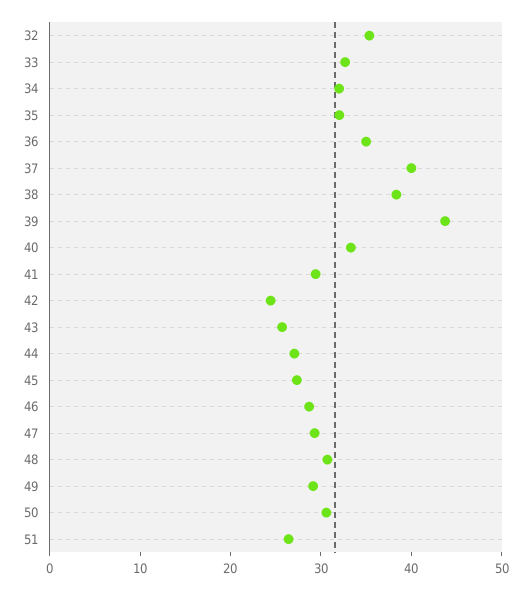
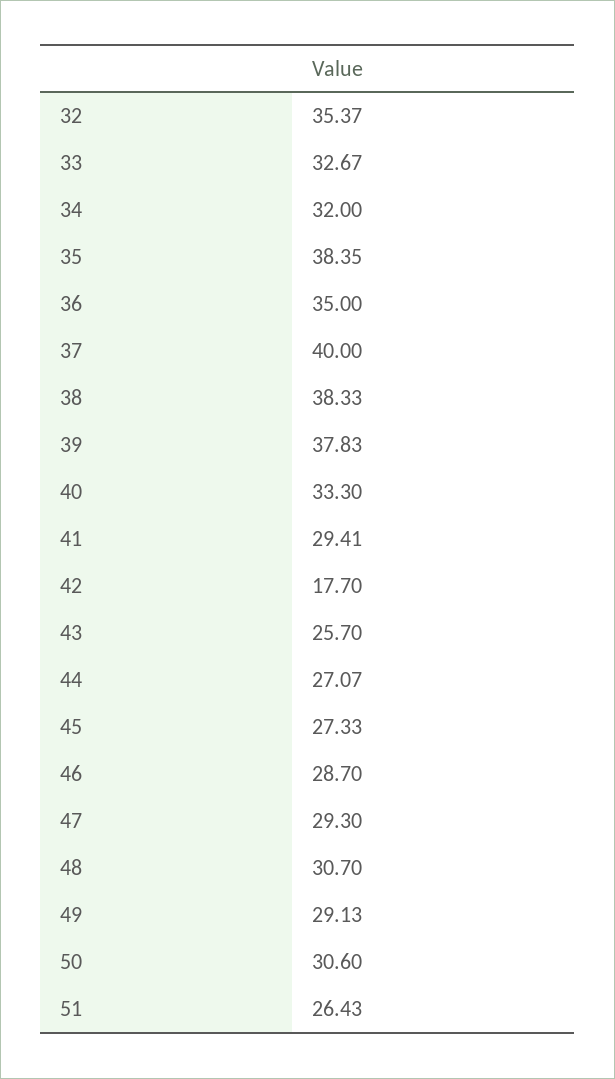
  {
    "32": 35.37,
    "33": 32.67,
    "34": 32,
-   "35": 32,
+   "35": 38.35,
    "36": 35,
    "37": 40,
    "38": 38.33,
-   "39": 44,
+   "39": 37.83,
    "40": 33.3,
    "41": 29.41,
-   "42": 24,
+   "42": 17.7,
    "43": 25.7,
    "44": 27.07,
    "45": 27.33,
    "46": 28.7,
    "47": 29.3,
    "48": 30.7,
    "49": 29.13,
    "50": 30.6,
    "51": 26.43
  }

